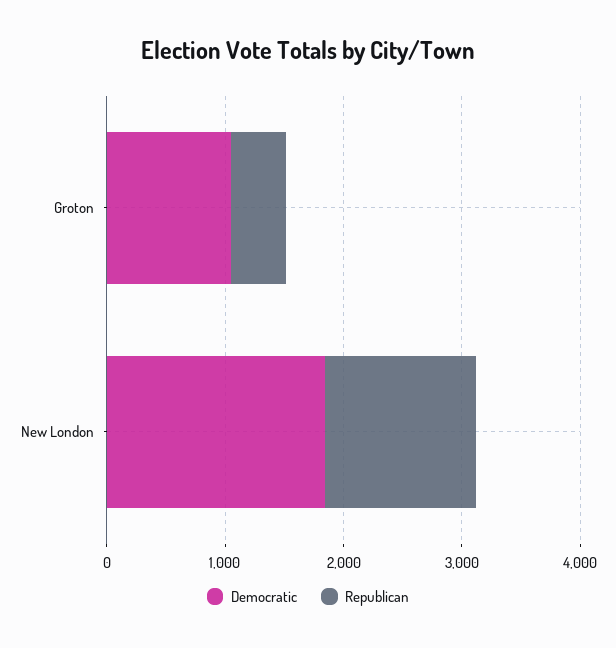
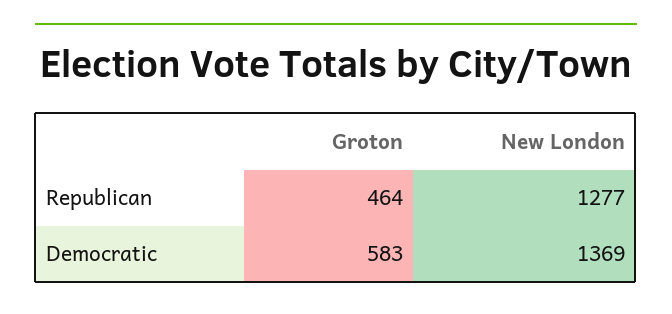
  {
    "Democratic": {
-     "Groton": 1000,
+     "Groton": 583,
-     "New London": 1800
+     "New London": 1369
    },
    "Republican": {
      "Groton": 464,
      "New London": 1277
    }
  }

